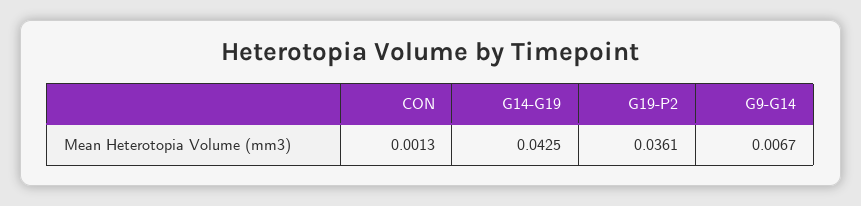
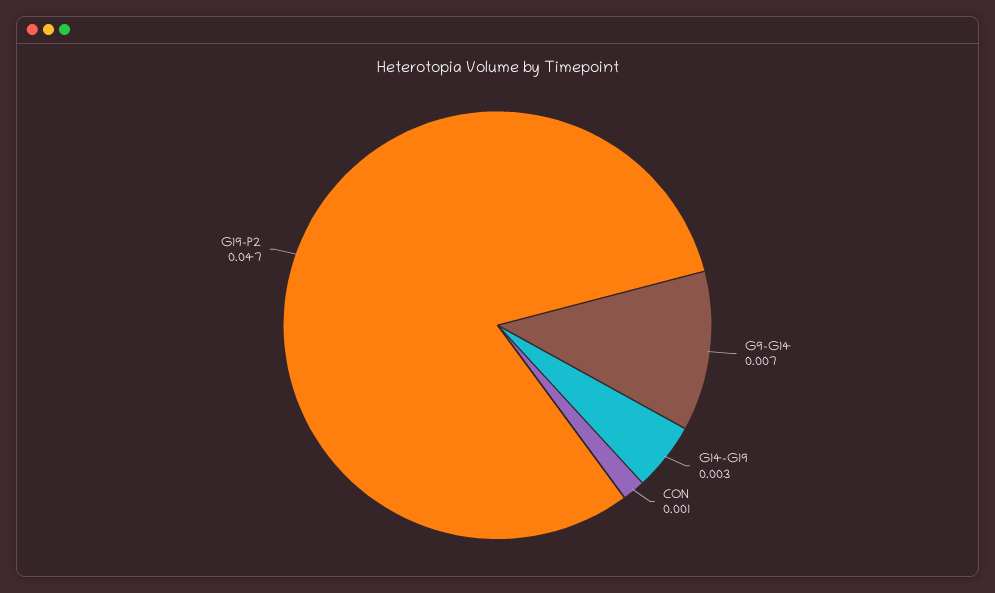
  {
    "CON": 0.0013,
-   "G14-G19": 0.0425,
+   "G14-G19": 0.003,
-   "G19-P2": 0.0361,
+   "G19-P2": 0.047,
    "G9-G14": 0.0067
  }

